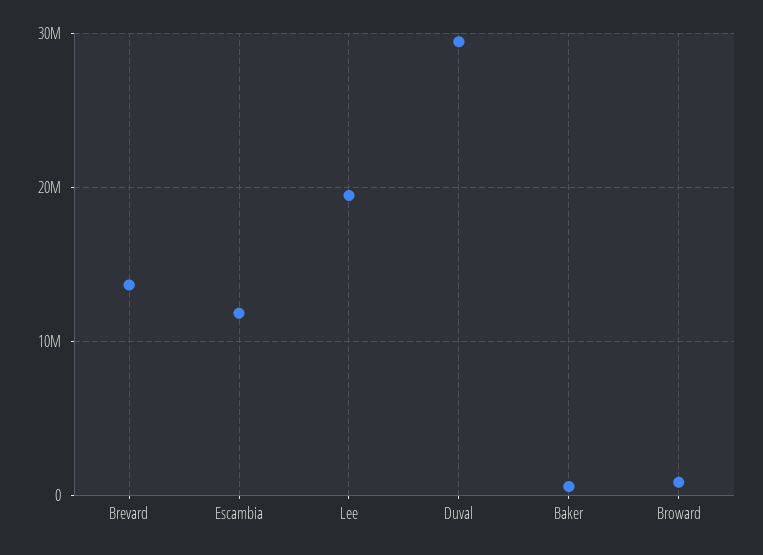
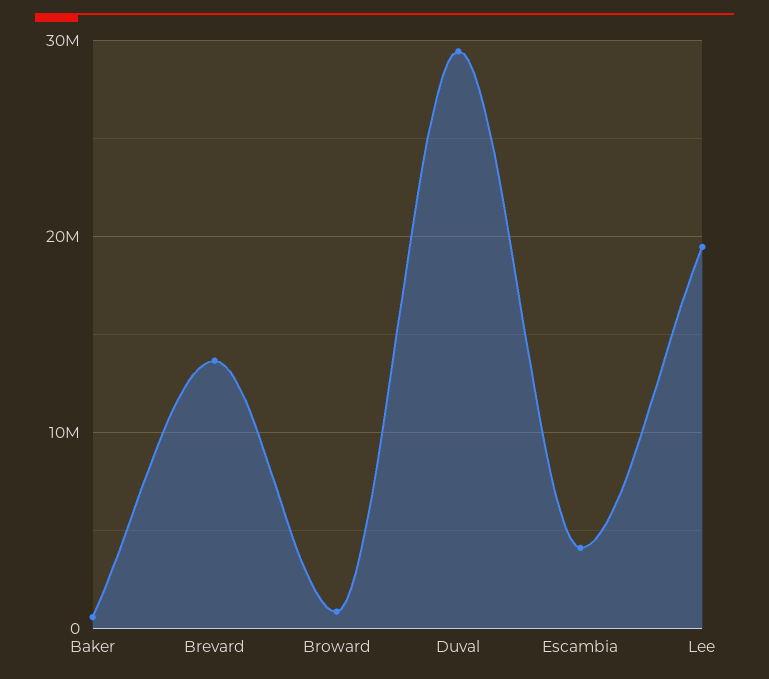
  {
    "Brevard": 14000000,
-   "Escambia": 12000000,
+   "Escambia": 4000000,
    "Lee": 19000000,
    "Duval": 29000000,
    "Baker": 1000000,
    "Broward": 1000000
  }

